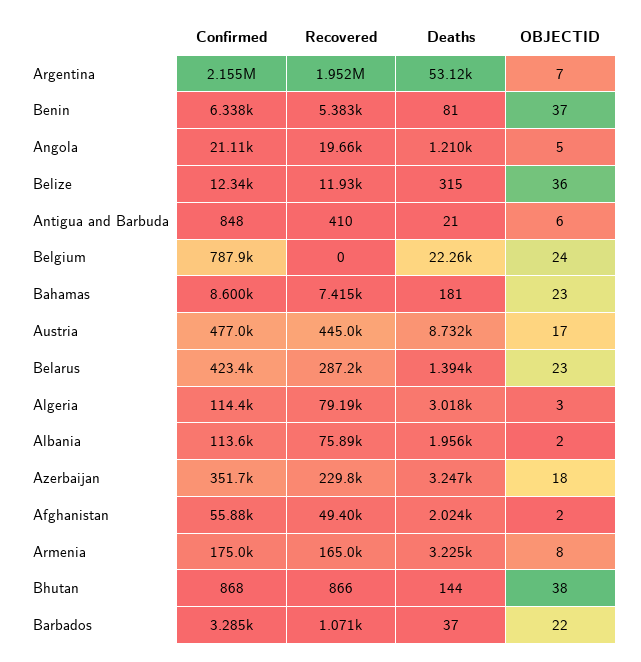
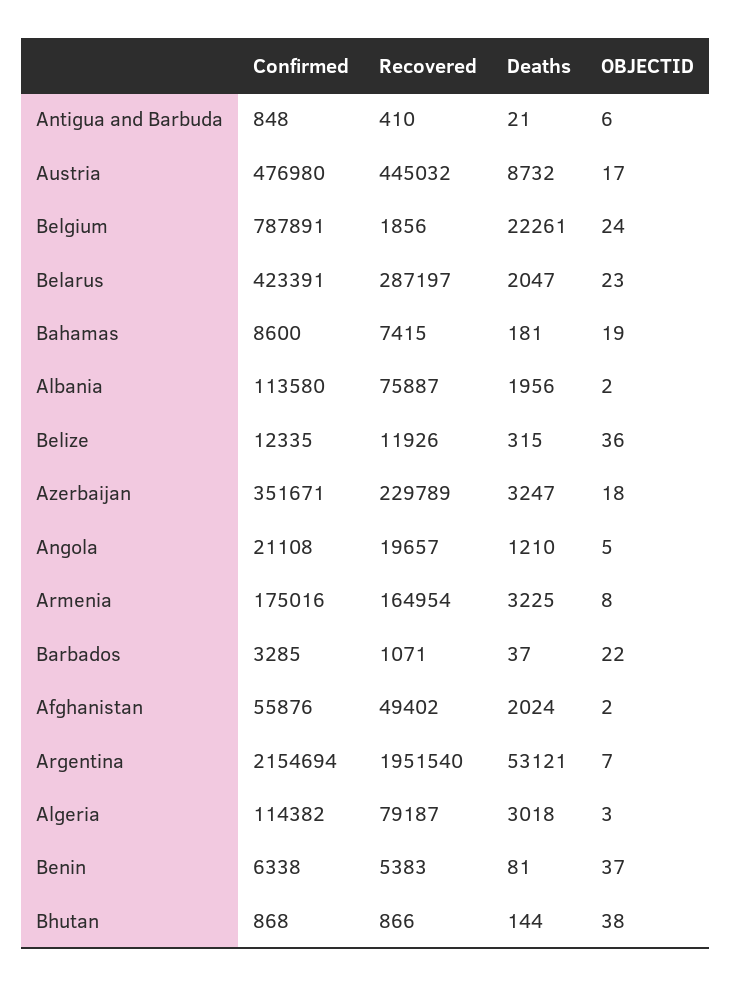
  {
    "Confirmed": {
      "Argentina": 2154694,
      "Benin": 6338,
      "Angola": 21108,
      "Belize": 12335,
      "Antigua and Barbuda": 848,
      "Belgium": 787891,
      "Bahamas": 8600,
      "Austria": 476980,
      "Belarus": 423391,
      "Algeria": 114382,
      "Albania": 113580,
      "Azerbaijan": 351671,
      "Afghanistan": 55876,
      "Armenia": 175016,
      "Bhutan": 868,
      "Barbados": 3285
    },
    "Recovered": {
      "Argentina": 1951540,
      "Benin": 5383,
      "Angola": 19657,
      "Belize": 11926,
      "Antigua and Barbuda": 410,
-     "Belgium": 0,
+     "Belgium": 1856,
      "Bahamas": 7415,
      "Austria": 445032,
      "Belarus": 287197,
      "Algeria": 79187,
      "Albania": 75887,
      "Azerbaijan": 229789,
      "Afghanistan": 49402,
      "Armenia": 164954,
      "Bhutan": 866,
      "Barbados": 1071
    },
    "Deaths": {
      "Argentina": 53121,
      "Benin": 81,
      "Angola": 1210,
      "Belize": 315,
      "Antigua and Barbuda": 21,
      "Belgium": 22261,
      "Bahamas": 181,
      "Austria": 8732,
-     "Belarus": 1394,
+     "Belarus": 2047,
      "Algeria": 3018,
      "Albania": 1956,
      "Azerbaijan": 3247,
      "Afghanistan": 2024,
      "Armenia": 3225,
      "Bhutan": 144,
      "Barbados": 37
    },
    "OBJECTID": {
      "Argentina": 7,
      "Benin": 37,
      "Angola": 5,
      "Belize": 36,
      "Antigua and Barbuda": 6,
      "Belgium": 24,
-     "Bahamas": 23,
+     "Bahamas": 19,
      "Austria": 17,
      "Belarus": 23,
      "Algeria": 3,
      "Albania": 2,
      "Azerbaijan": 18,
      "Afghanistan": 2,
      "Armenia": 8,
      "Bhutan": 38,
      "Barbados": 22
    }
  }

